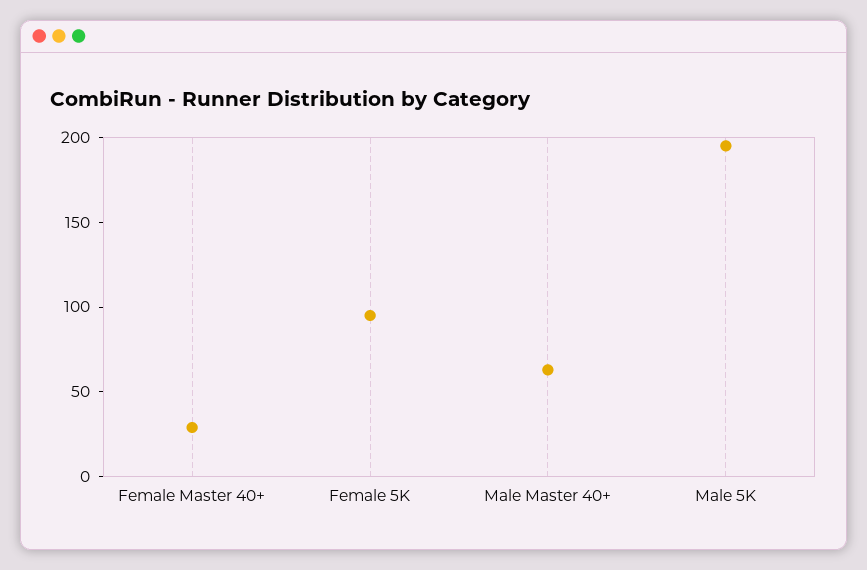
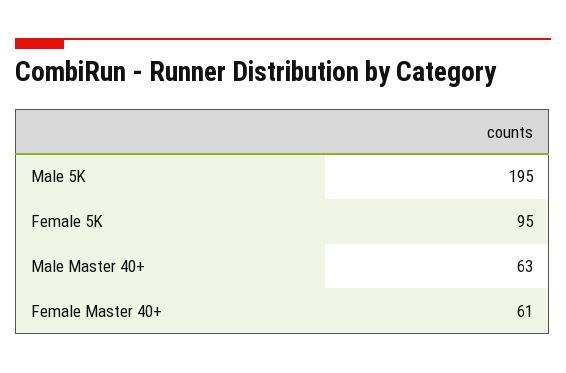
  {
-   "Female Master 40+": 30,
+   "Female Master 40+": 61,
    "Female 5K": 95,
    "Male Master 40+": 63,
    "Male 5K": 195
  }

